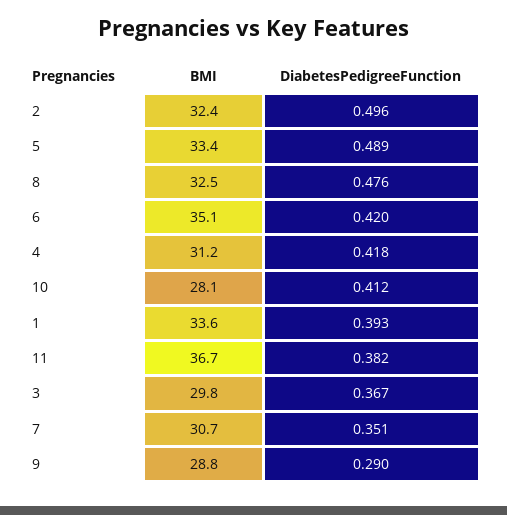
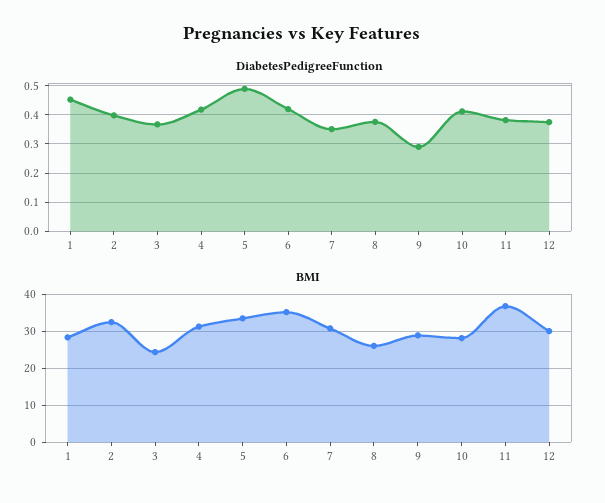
  {
    "BMI": {
      "2": 32.4,
      "5": 33.4,
-     "8": 32.5,
+     "8": 26,
      "6": 35.1,
      "4": 31.2,
      "10": 28.1,
-     "1": 33.6,
+     "1": 28,
      "11": 36.7,
-     "3": 29.8,
+     "3": 24,
      "7": 30.7,
-     "9": 28.8
+     "9": 28.8,
+     "12": 30
    },
    "DiabetesPedigreeFunction": {
-     "2": 0.496,
+     "2": 0.4,
      "5": 0.489,
-     "8": 0.476,
+     "8": 0.375,
      "6": 0.42,
      "4": 0.418,
      "10": 0.412,
-     "1": 0.393,
+     "1": 0.45,
      "11": 0.382,
      "3": 0.367,
      "7": 0.351,
-     "9": 0.29
+     "9": 0.29,
+     "12": 0.375
    }
  }

